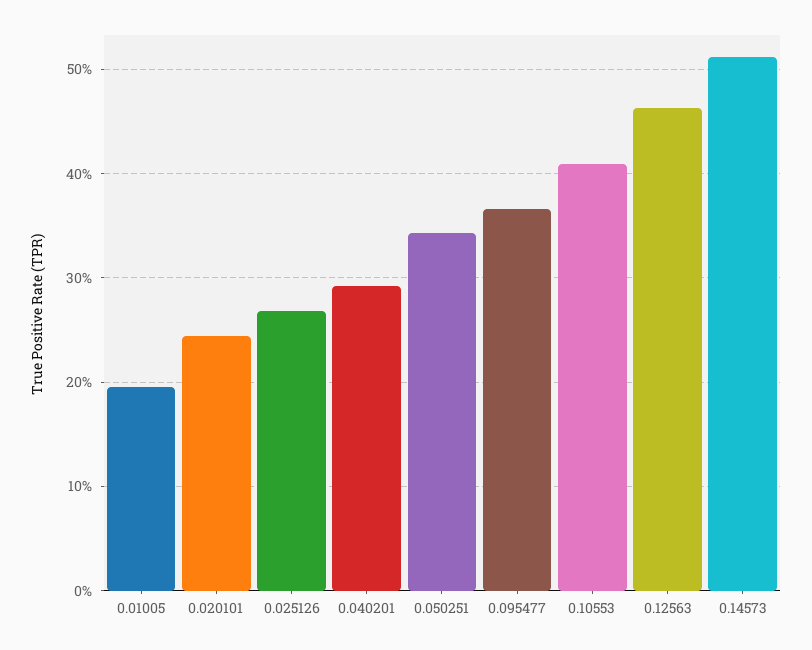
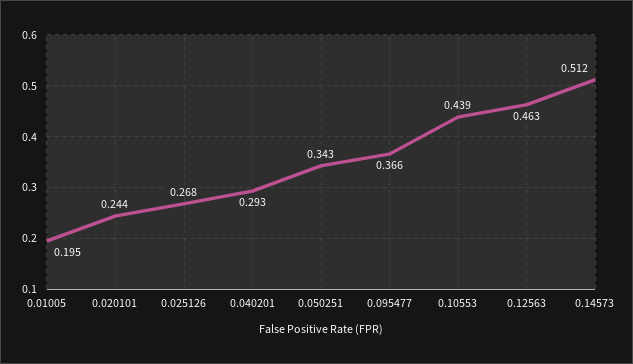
  {
    "0.01005": 0.195,
    "0.020101": 0.244,
    "0.025126": 0.268,
    "0.040201": 0.293,
    "0.050251": 0.343,
    "0.095477": 0.366,
-   "0.10553": 0.41,
+   "0.10553": 0.439,
    "0.12563": 0.463,
    "0.14573": 0.512
  }

